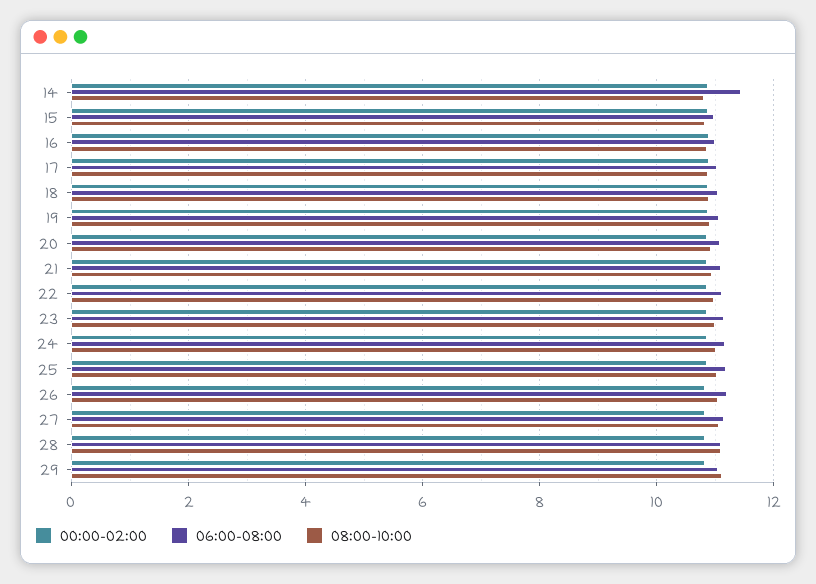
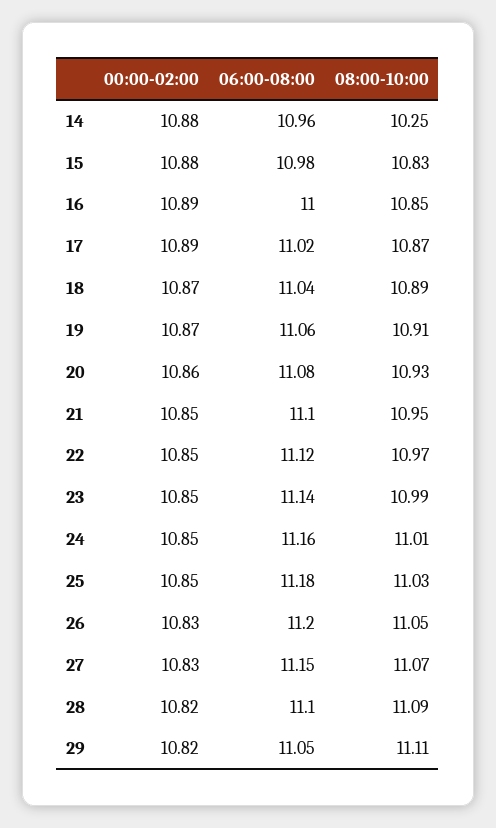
  {
    "00:00-02:00": {
      "14": 10.88,
      "15": 10.88,
      "16": 10.89,
      "17": 10.89,
      "18": 10.87,
      "19": 10.87,
      "20": 10.86,
      "21": 10.85,
      "22": 10.85,
      "23": 10.85,
      "24": 10.85,
      "25": 10.85,
      "26": 10.83,
      "27": 10.83,
      "28": 10.82,
      "29": 10.82
    },
    "06:00-08:00": {
-     "14": 11.4,
+     "14": 10.96,
      "15": 10.98,
      "16": 11,
      "17": 11.02,
      "18": 11.04,
      "19": 11.06,
      "20": 11.08,
      "21": 11.1,
      "22": 11.12,
      "23": 11.14,
      "24": 11.16,
      "25": 11.18,
      "26": 11.2,
      "27": 11.15,
      "28": 11.1,
      "29": 11.05
    },
    "08:00-10:00": {
-     "14": 10.8,
+     "14": 10.25,
      "15": 10.83,
      "16": 10.85,
      "17": 10.87,
      "18": 10.89,
      "19": 10.91,
      "20": 10.93,
      "21": 10.95,
      "22": 10.97,
      "23": 10.99,
      "24": 11.01,
      "25": 11.03,
      "26": 11.05,
      "27": 11.07,
      "28": 11.09,
      "29": 11.11
    }
  }

